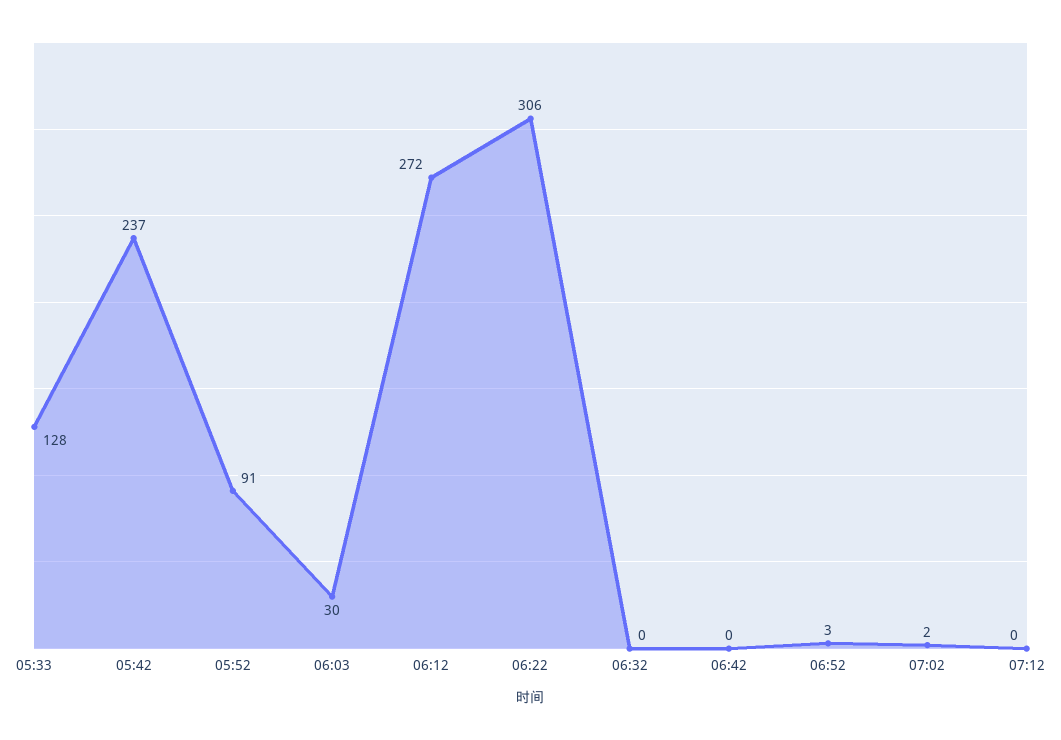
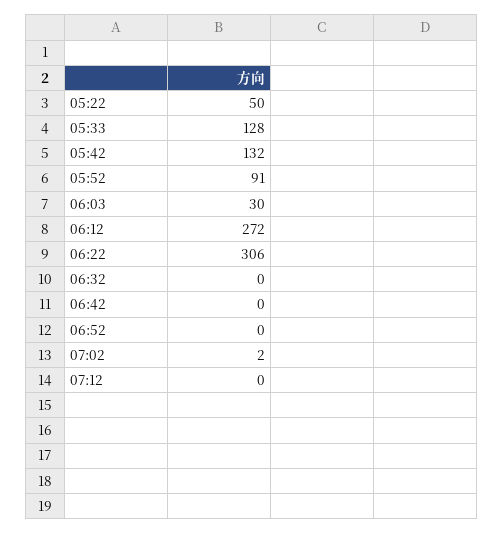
  {
    "05:33": 128,
-   "05:42": 237,
+   "05:42": 132,
    "05:52": 91,
    "06:03": 30,
    "06:12": 272,
    "06:22": 306,
    "06:32": 0,
    "06:42": 0,
-   "06:52": 3,
+   "06:52": 0,
    "07:02": 2,
-   "07:12": 0
+   "07:12": 0,
+   "05:22": 50
  }

